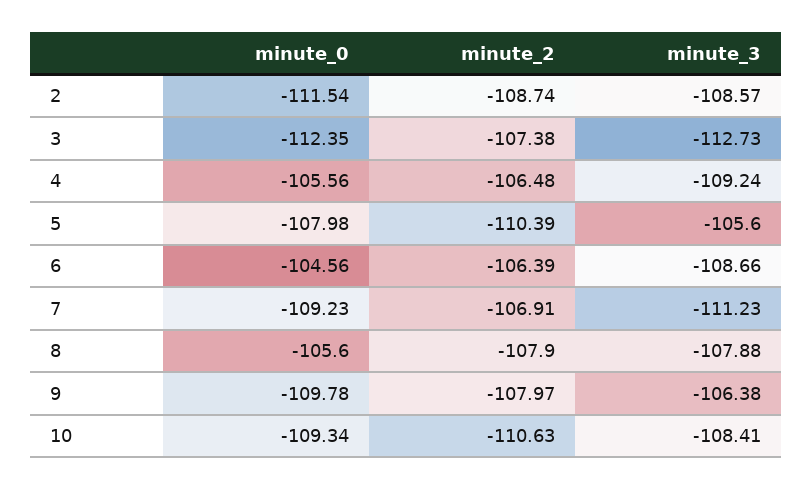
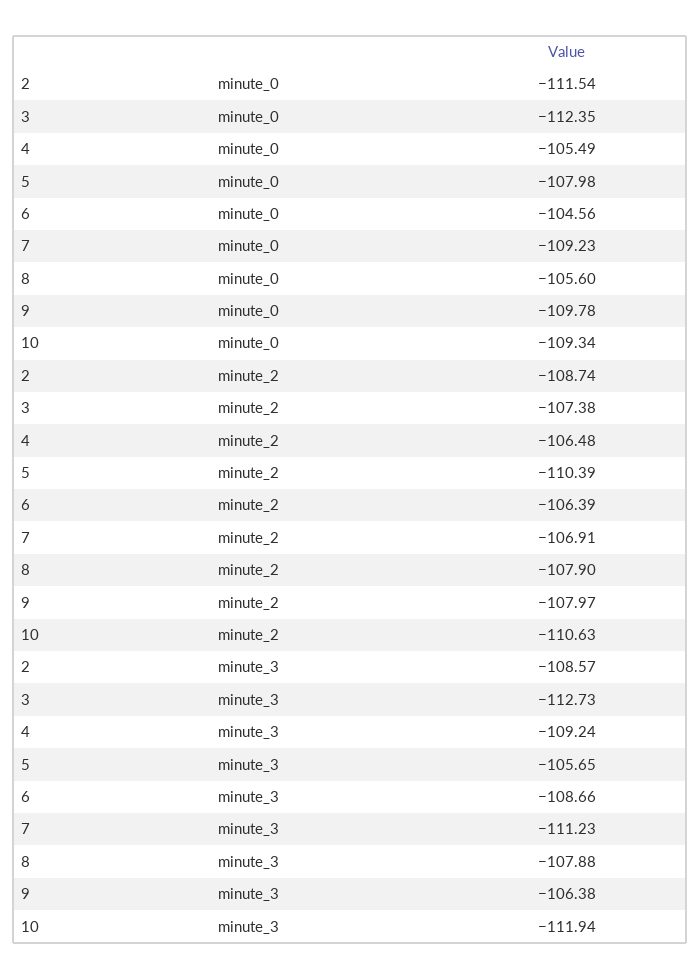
  {
    "minute_0": {
      "2": -111.54,
      "3": -112.35,
-     "4": -105.56,
+     "4": -105.49,
      "5": -107.98,
      "6": -104.56,
      "7": -109.23,
      "8": -105.6,
      "9": -109.78,
      "10": -109.34
    },
    "minute_2": {
      "2": -108.74,
      "3": -107.38,
      "4": -106.48,
      "5": -110.39,
      "6": -106.39,
      "7": -106.91,
      "8": -107.9,
      "9": -107.97,
      "10": -110.63
    },
    "minute_3": {
      "2": -108.57,
      "3": -112.73,
      "4": -109.24,
-     "5": -105.6,
+     "5": -105.65,
      "6": -108.66,
      "7": -111.23,
      "8": -107.88,
      "9": -106.38,
-     "10": -108.41
+     "10": -111.94
    }
  }

